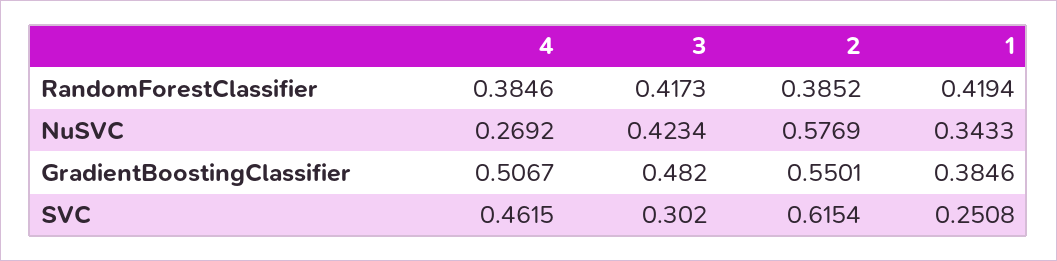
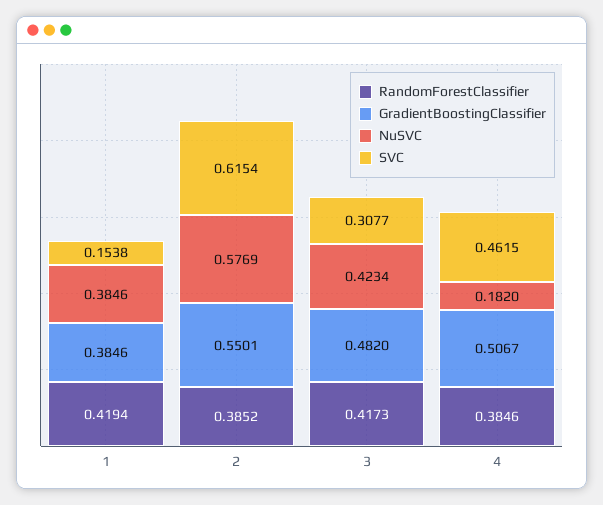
  {
    "RandomForestClassifier": {
      "4": 0.3846,
      "3": 0.4173,
      "2": 0.3852,
      "1": 0.4194
    },
    "NuSVC": {
-     "4": 0.2692,
+     "4": 0.182,
      "3": 0.4234,
      "2": 0.5769,
-     "1": 0.3433
+     "1": 0.3846
    },
    "GradientBoostingClassifier": {
      "4": 0.5067,
      "3": 0.482,
      "2": 0.5501,
      "1": 0.3846
    },
    "SVC": {
      "4": 0.4615,
-     "3": 0.302,
+     "3": 0.3077,
      "2": 0.6154,
-     "1": 0.2508
+     "1": 0.1538
    }
  }

